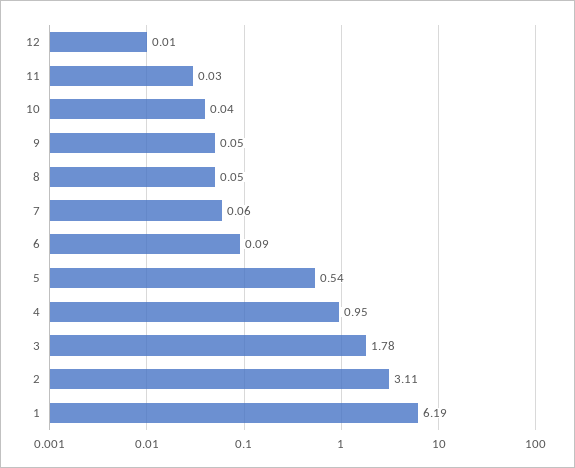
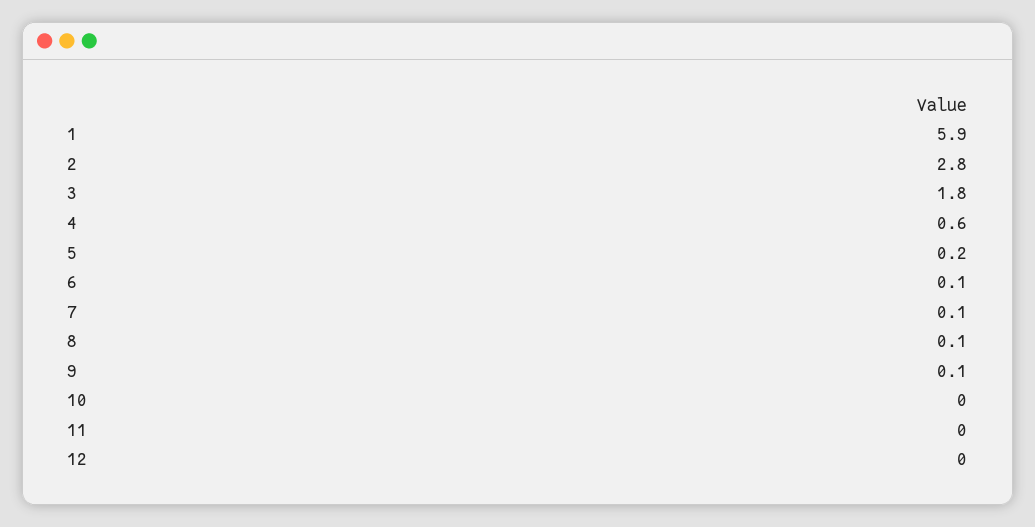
  {
    "12": 0.01,
    "11": 0.03,
    "10": 0.04,
    "9": 0.05,
    "8": 0.05,
    "7": 0.06,
    "6": 0.09,
-   "5": 0.54,
+   "5": 0.2,
-   "4": 0.95,
+   "4": 0.6,
    "3": 1.78,
-   "2": 3.11,
+   "2": 2.8,
-   "1": 6.19
+   "1": 5.9
  }

